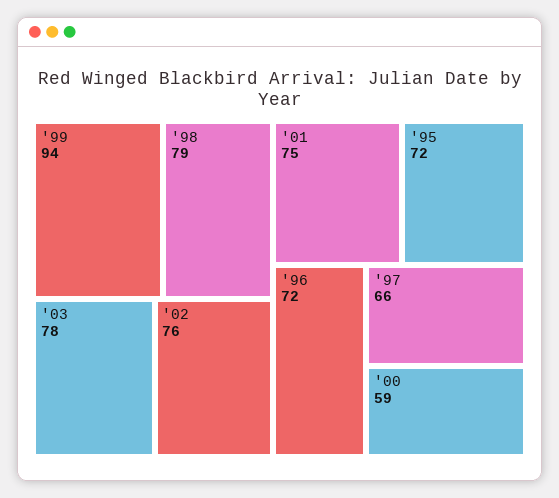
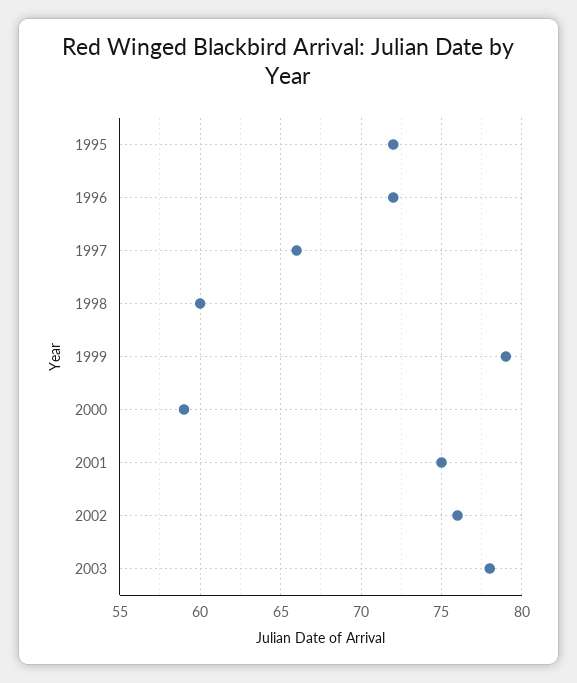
  {
-   "'99": 94,
+   "'99": 79,
-   "'98": 79,
+   "'98": 60,
    "'03": 78,
    "'02": 76,
    "'01": 75,
    "'95": 72,
    "'96": 72,
    "'97": 66,
    "'00": 59
  }

